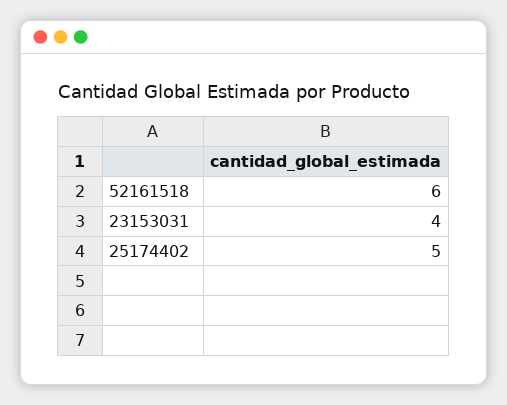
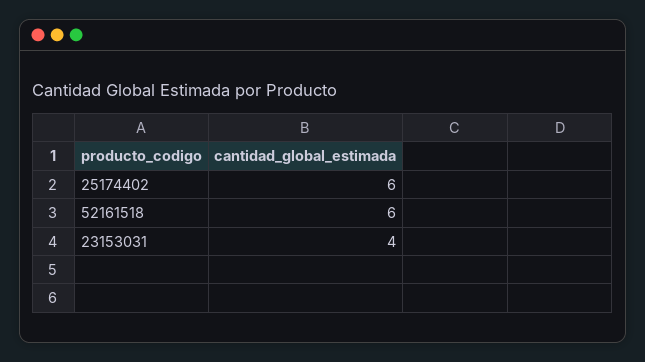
  {
    "52161518": 6,
    "23153031": 4,
-   "25174402": 5
+   "25174402": 6
  }

